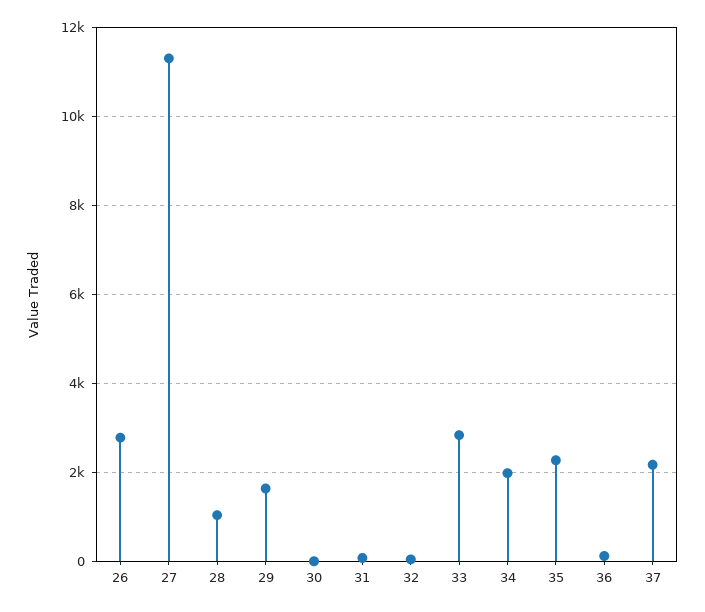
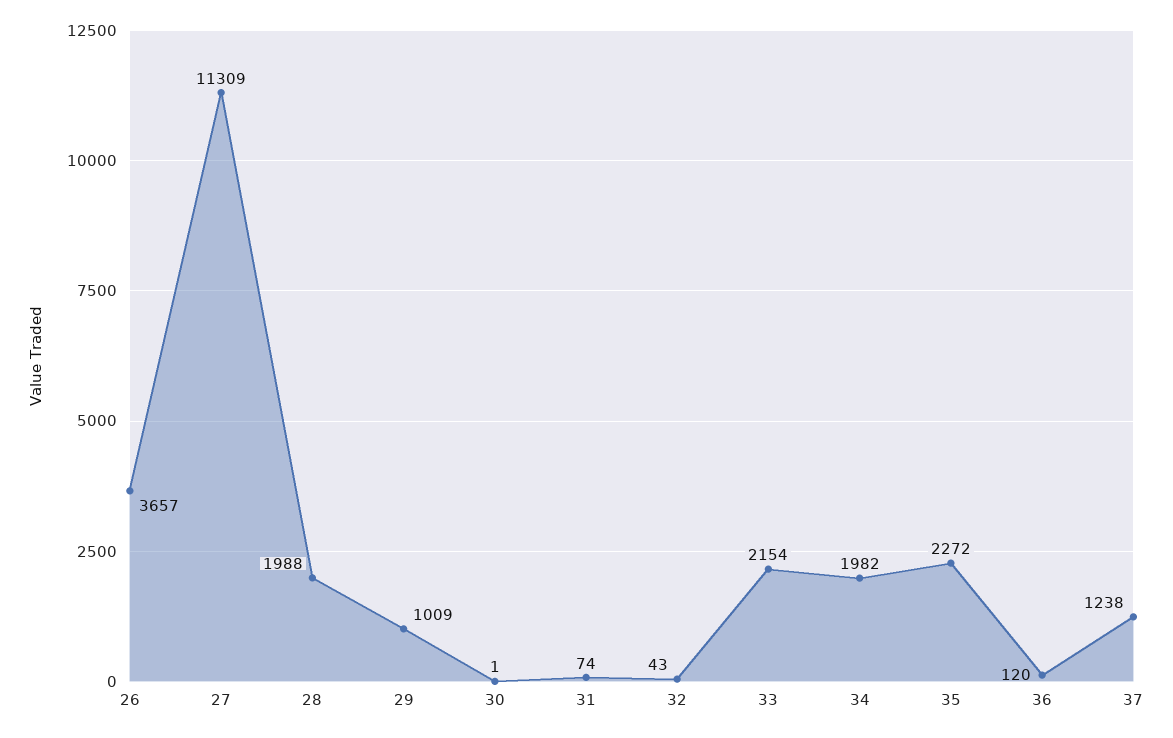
  {
-   "26": 2800,
+   "26": 3657,
    "27": 11309,
-   "28": 1000,
+   "28": 1988,
-   "29": 1600,
+   "29": 1009,
    "30": 1,
    "31": 74,
    "32": 43,
-   "33": 2800,
+   "33": 2154,
    "34": 1982,
    "35": 2272,
    "36": 120,
-   "37": 2200
+   "37": 1238
  }

